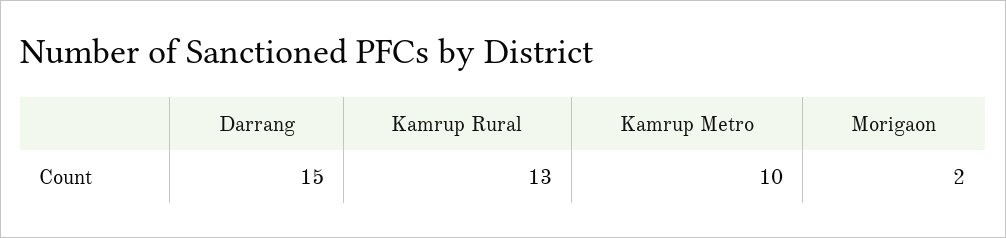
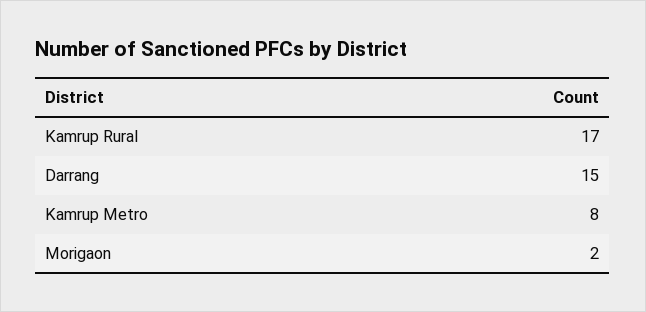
  {
    "Darrang": 15,
-   "Kamrup Rural": 13,
+   "Kamrup Rural": 17,
-   "Kamrup Metro": 10,
+   "Kamrup Metro": 8,
    "Morigaon": 2
  }

